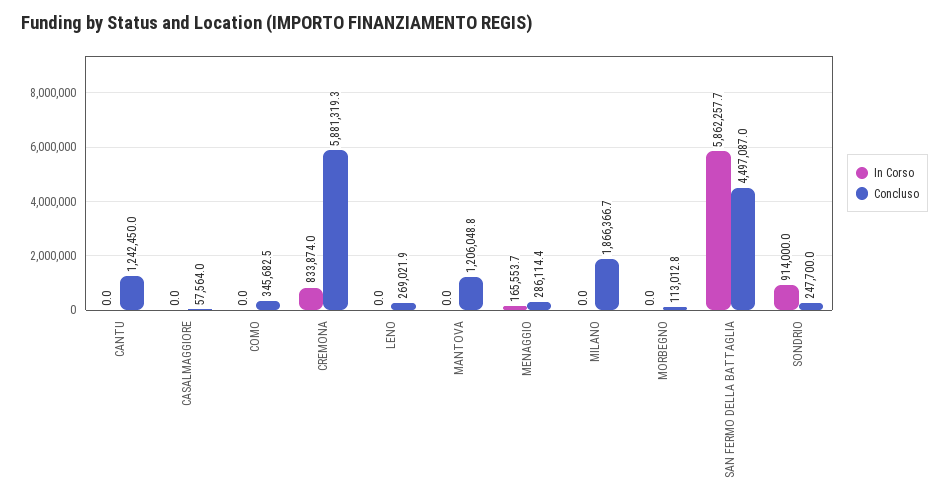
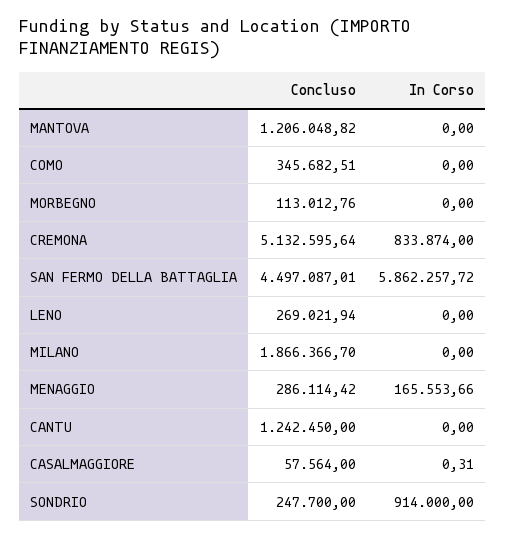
  {
    "In Corso": {
      "CANTU": 0,
-     "CASALMAGGIORE": 0,
+     "CASALMAGGIORE": 0.31,
      "COMO": 0,
      "CREMONA": 833874,
      "LENO": 0,
      "MANTOVA": 0,
      "MENAGGIO": 165553.66,
      "MILANO": 0,
      "MORBEGNO": 0,
      "SAN FERMO DELLA BATTAGLIA": 5862257.72,
      "SONDRIO": 914000
    },
    "Concluso": {
      "CANTU": 1242450,
      "CASALMAGGIORE": 57564,
      "COMO": 345682.51,
-     "CREMONA": 5881319.3,
+     "CREMONA": 5132595.64,
      "LENO": 269021.94,
      "MANTOVA": 1206048.82,
      "MENAGGIO": 286114.42,
      "MILANO": 1866366.7,
      "MORBEGNO": 113012.76,
      "SAN FERMO DELLA BATTAGLIA": 4497087.01,
      "SONDRIO": 247700
    }
  }

